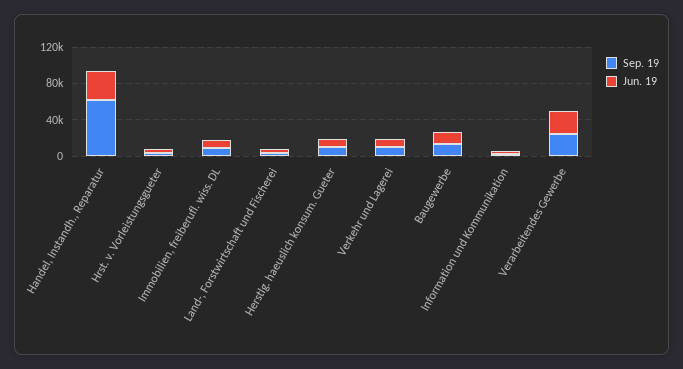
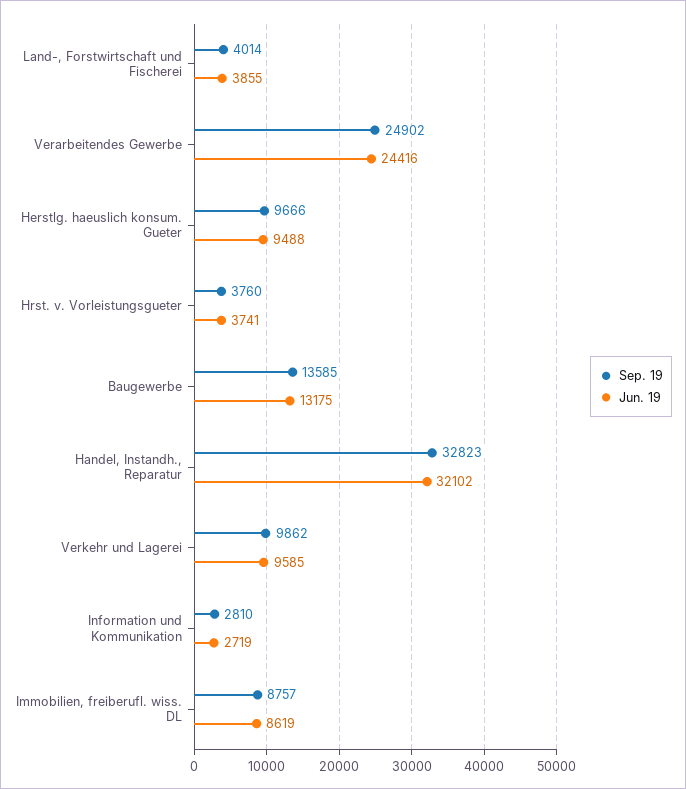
  {
    "Sep. 19": {
-     "Handel, Instandh., Reparatur": 60000,
+     "Handel, Instandh., Reparatur": 32823,
      "Hrst. v. Vorleistungsgueter": 3760,
      "Immobilien, freiberufl. wiss. DL": 8757,
      "Land-, Forstwirtschaft und Fischerei": 4014,
      "Herstlg. haeuslich konsum. Gueter": 9666,
      "Verkehr und Lagerei": 9862,
      "Baugewerbe": 13585,
      "Information und Kommunikation": 2810,
      "Verarbeitendes Gewerbe": 24902
    },
    "Jun. 19": {
      "Handel, Instandh., Reparatur": 32102,
      "Hrst. v. Vorleistungsgueter": 3741,
      "Immobilien, freiberufl. wiss. DL": 8619,
      "Land-, Forstwirtschaft und Fischerei": 3855,
      "Herstlg. haeuslich konsum. Gueter": 9488,
      "Verkehr und Lagerei": 9585,
      "Baugewerbe": 13175,
      "Information und Kommunikation": 2719,
      "Verarbeitendes Gewerbe": 24416
    }
  }

